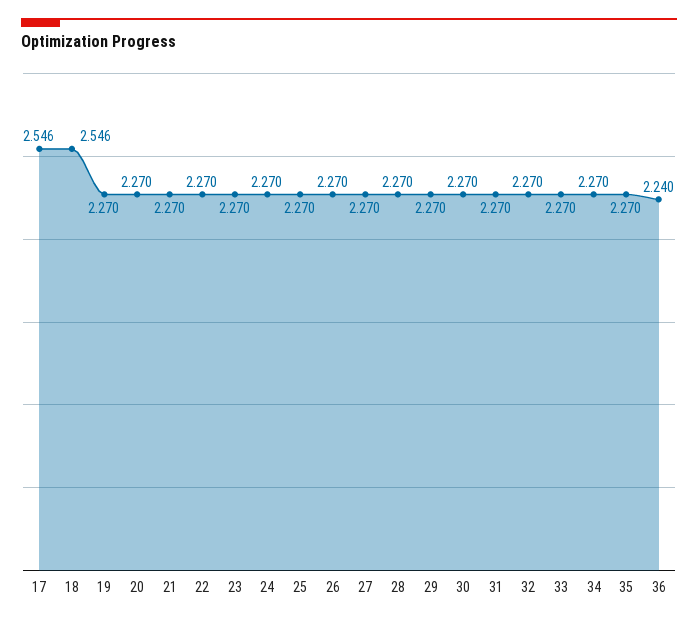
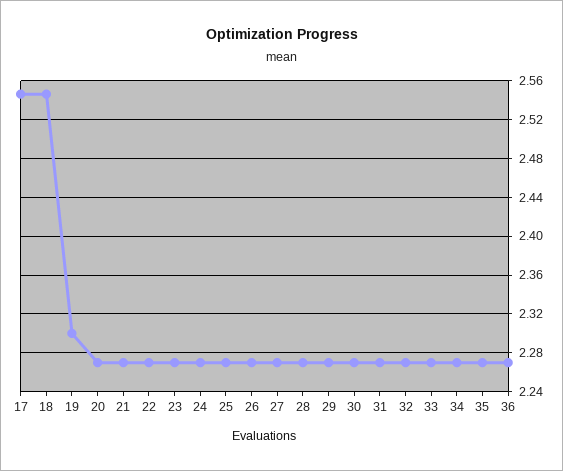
  {
    "17": 2.546,
    "18": 2.546,
-   "19": 2.27,
+   "19": 2.3,
    "20": 2.27,
    "21": 2.27,
    "22": 2.27,
    "23": 2.27,
    "24": 2.27,
    "25": 2.27,
    "26": 2.27,
    "27": 2.27,
    "28": 2.27,
    "29": 2.27,
    "30": 2.27,
    "31": 2.27,
    "32": 2.27,
    "33": 2.27,
    "34": 2.27,
    "35": 2.27,
-   "36": 2.24
+   "36": 2.27
  }

